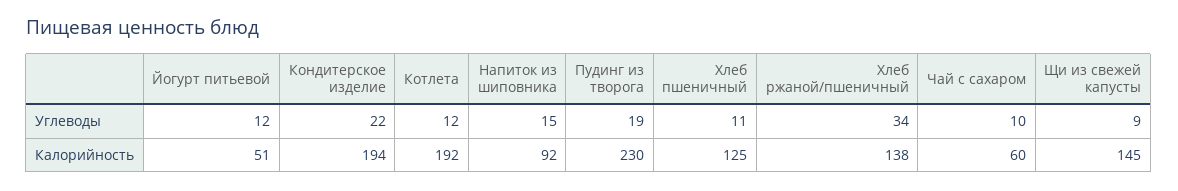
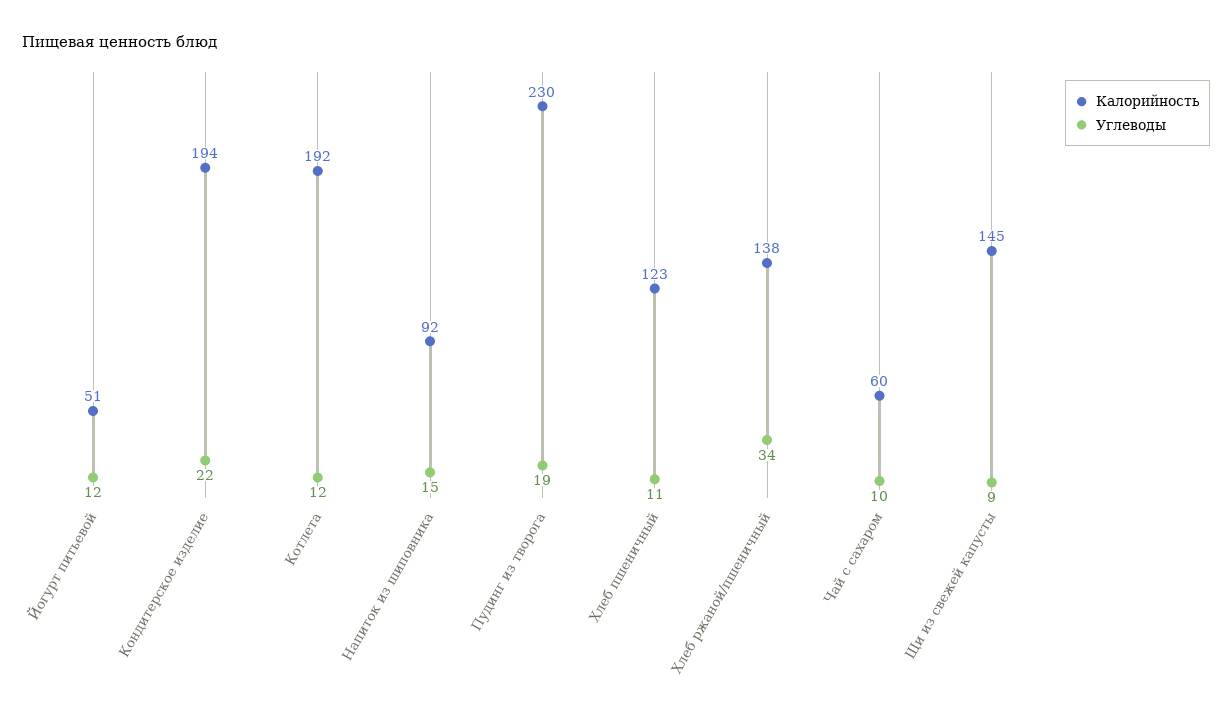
  {
    "Углеводы": {
      "Йогурт питьевой": 12,
      "Кондитерское изделие": 22,
      "Котлета": 12,
      "Напиток из шиповника": 15,
      "Пудинг из творога": 19,
      "Хлеб пшеничный": 11,
      "Хлеб ржаной/пшеничный": 34,
      "Чай с сахаром": 10,
      "Щи из свежей капусты": 9
    },
    "Калорийность": {
      "Йогурт питьевой": 51,
      "Кондитерское изделие": 194,
      "Котлета": 192,
      "Напиток из шиповника": 92,
      "Пудинг из творога": 230,
-     "Хлеб пшеничный": 125,
+     "Хлеб пшеничный": 123,
      "Хлеб ржаной/пшеничный": 138,
      "Чай с сахаром": 60,
      "Щи из свежей капусты": 145
    }
  }

